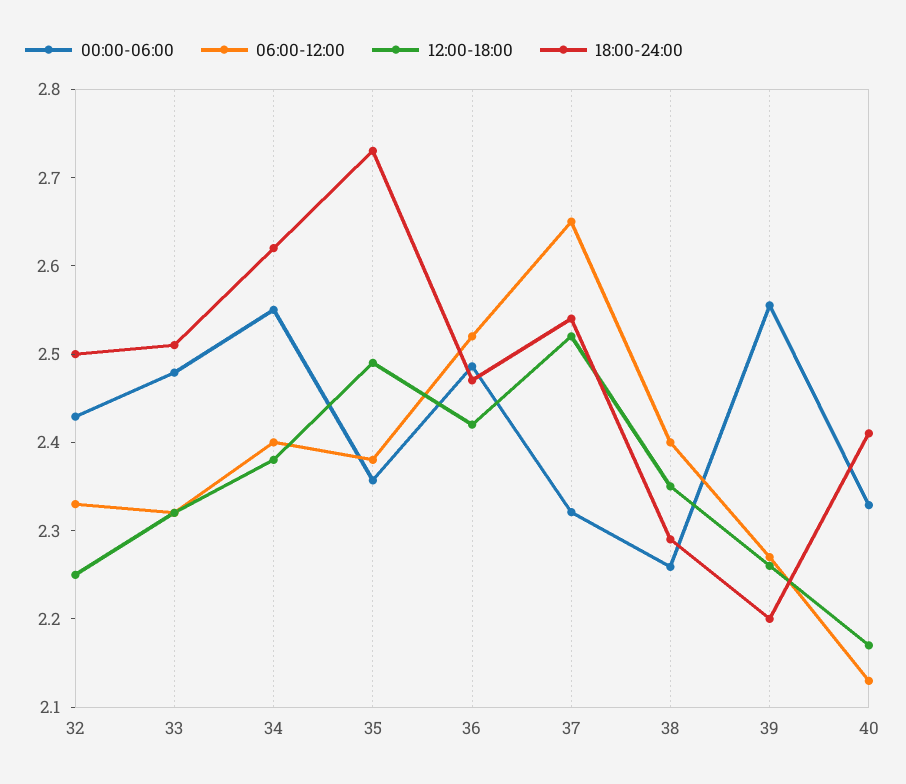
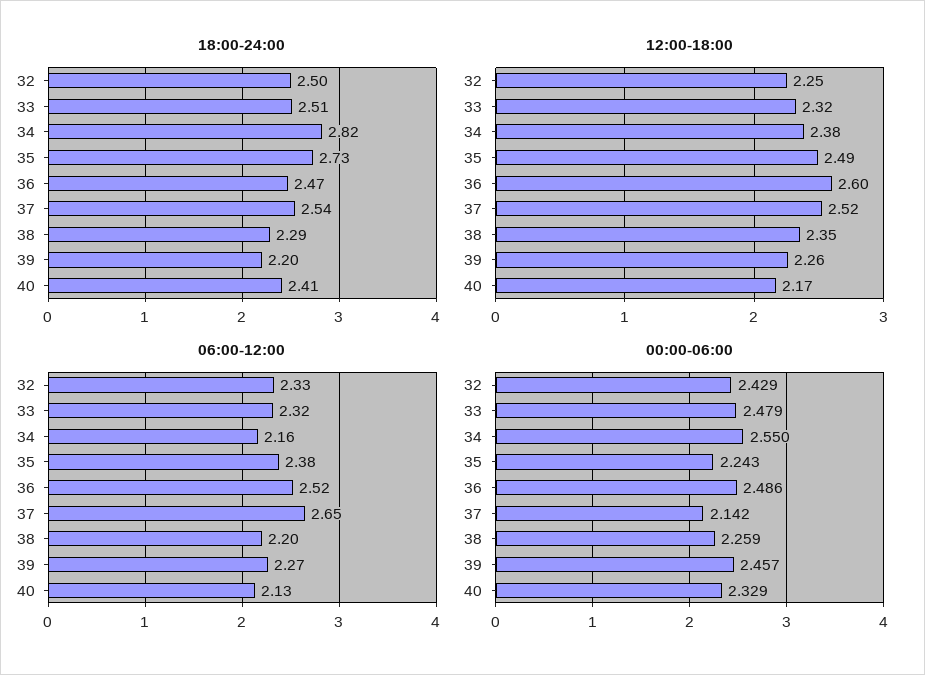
  {
    "00:00-06:00": {
      "32": 2.429,
      "33": 2.479,
      "34": 2.55,
-     "35": 2.36,
+     "35": 2.243,
      "36": 2.486,
-     "37": 2.32,
+     "37": 2.142,
      "38": 2.259,
-     "39": 2.56,
+     "39": 2.457,
      "40": 2.329
    },
    "06:00-12:00": {
      "32": 2.33,
      "33": 2.32,
-     "34": 2.4,
+     "34": 2.16,
      "35": 2.38,
      "36": 2.52,
      "37": 2.65,
-     "38": 2.4,
+     "38": 2.2,
      "39": 2.27,
      "40": 2.13
    },
    "12:00-18:00": {
      "32": 2.25,
      "33": 2.32,
      "34": 2.38,
      "35": 2.49,
-     "36": 2.42,
+     "36": 2.6,
      "37": 2.52,
      "38": 2.35,
      "39": 2.26,
      "40": 2.17
    },
    "18:00-24:00": {
      "32": 2.5,
      "33": 2.51,
-     "34": 2.62,
+     "34": 2.82,
      "35": 2.73,
      "36": 2.47,
      "37": 2.54,
      "38": 2.29,
      "39": 2.2,
      "40": 2.41
    }
  }

